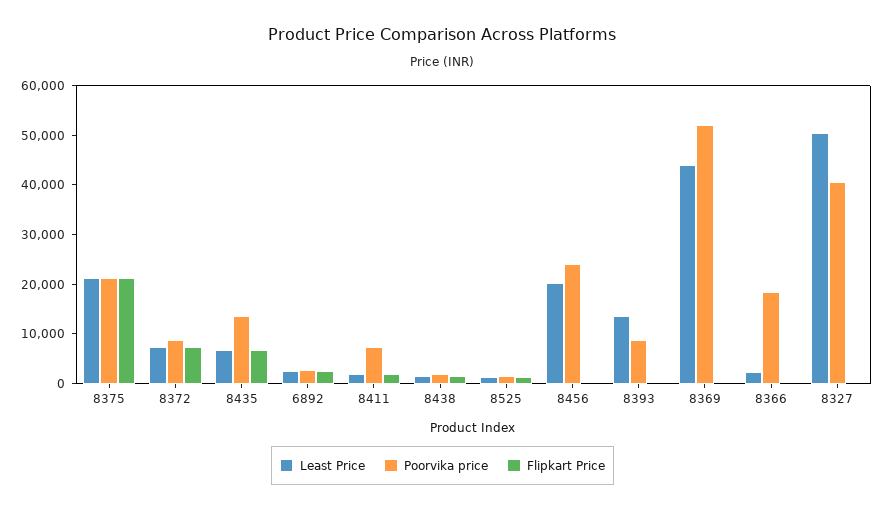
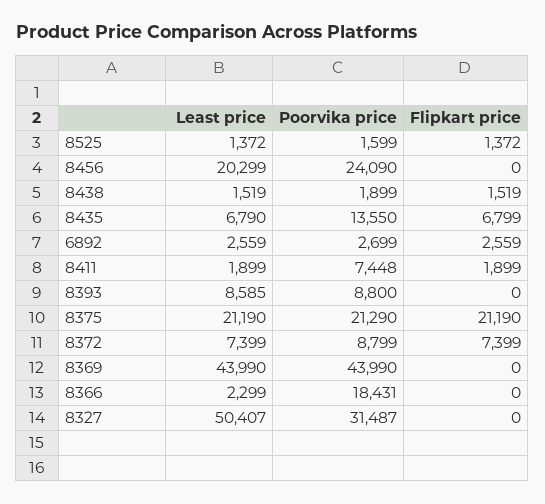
  {
    "Least Price": {
      "8375": 21190,
      "8372": 7399,
      "8435": 6790,
      "6892": 2559,
      "8411": 1899,
      "8438": 1519,
      "8525": 1372,
      "8456": 20299,
-     "8393": 14000,
+     "8393": 8585,
      "8369": 43990,
      "8366": 2299,
      "8327": 50407
    },
    "Poorvika price": {
      "8375": 21290,
      "8372": 8799,
      "8435": 13550,
      "6892": 2699,
      "8411": 7448,
      "8438": 1899,
      "8525": 1599,
      "8456": 24090,
      "8393": 8800,
-     "8369": 52000,
+     "8369": 43990,
      "8366": 18431,
-     "8327": 40000
+     "8327": 31487
    },
    "Flipkart Price": {
      "8375": 21190,
      "8372": 7399,
      "8435": 6799,
      "6892": 2559,
      "8411": 1899,
      "8438": 1519,
      "8525": 1372,
      "8456": 0,
      "8393": 0,
      "8369": 0,
      "8366": 0,
      "8327": 0
    }
  }

